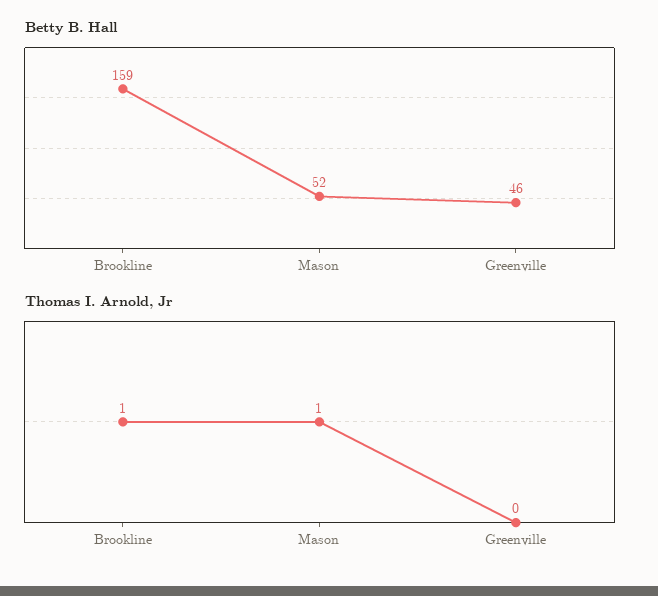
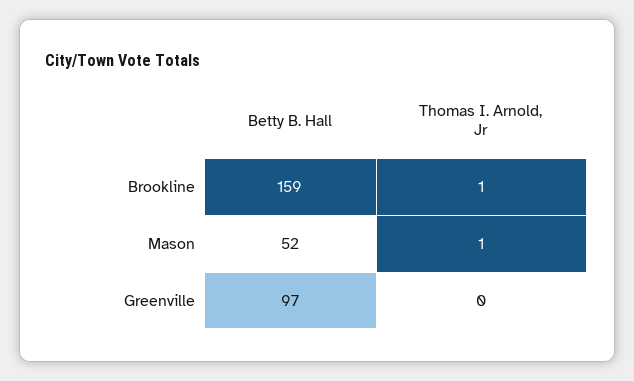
  {
    "Betty B. Hall": {
      "Brookline": 159,
      "Mason": 52,
-     "Greenville": 46
+     "Greenville": 97
    },
    "Thomas I. Arnold, Jr": {
      "Brookline": 1,
      "Mason": 1,
      "Greenville": 0
    }
  }

